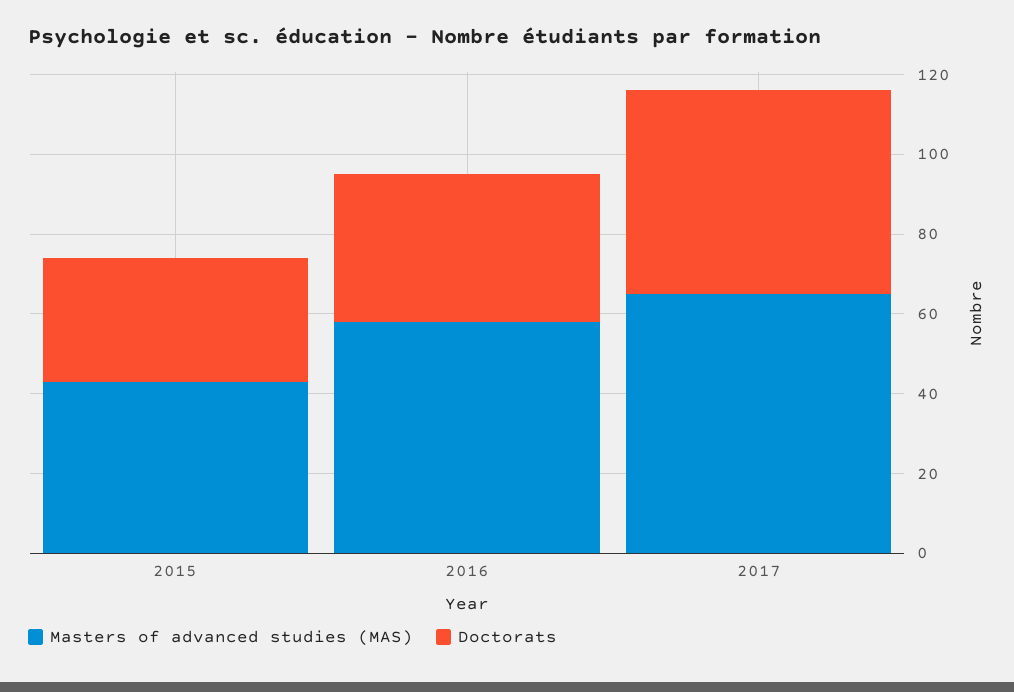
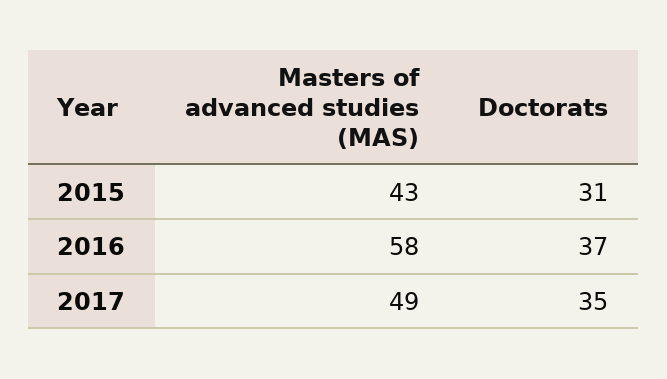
  {
    "Masters of advanced studies (MAS)": {
      "2015": 43,
      "2016": 58,
-     "2017": 65
+     "2017": 49
    },
    "Doctorats": {
      "2015": 31,
      "2016": 37,
-     "2017": 50
+     "2017": 35
    }
  }

